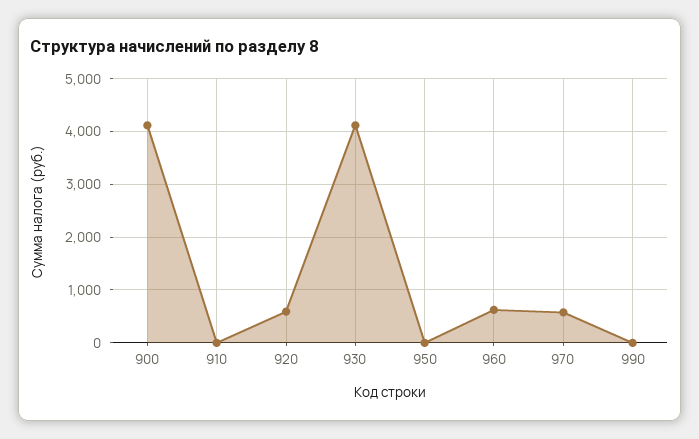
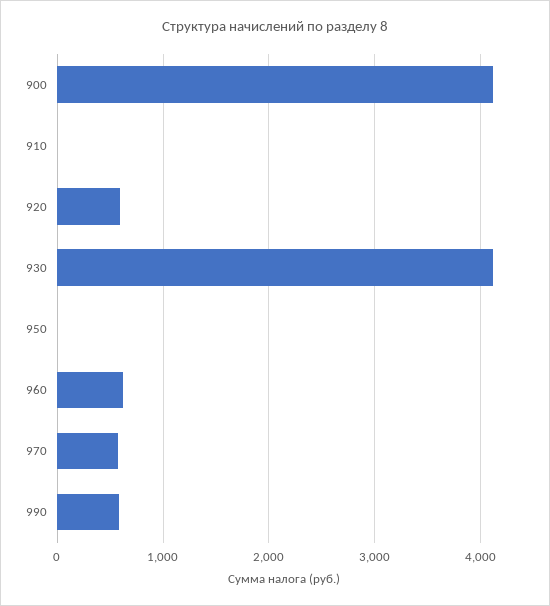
  {
    "900": 4100,
    "910": 0,
    "920": 600,
    "930": 4100,
    "950": 0,
    "960": 600,
    "970": 600,
-   "990": 0
+   "990": 600
  }

